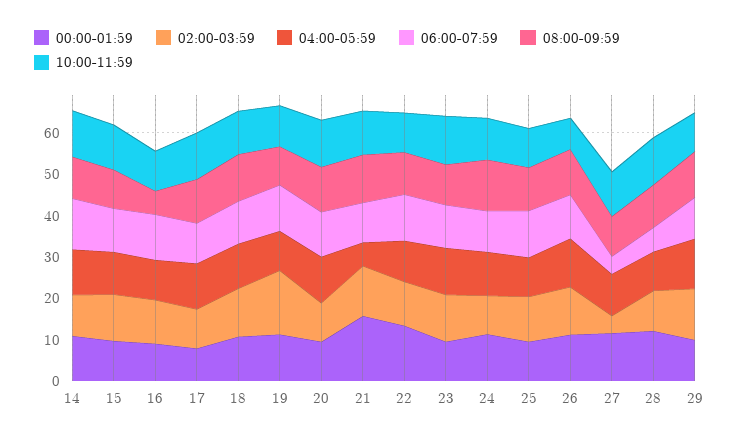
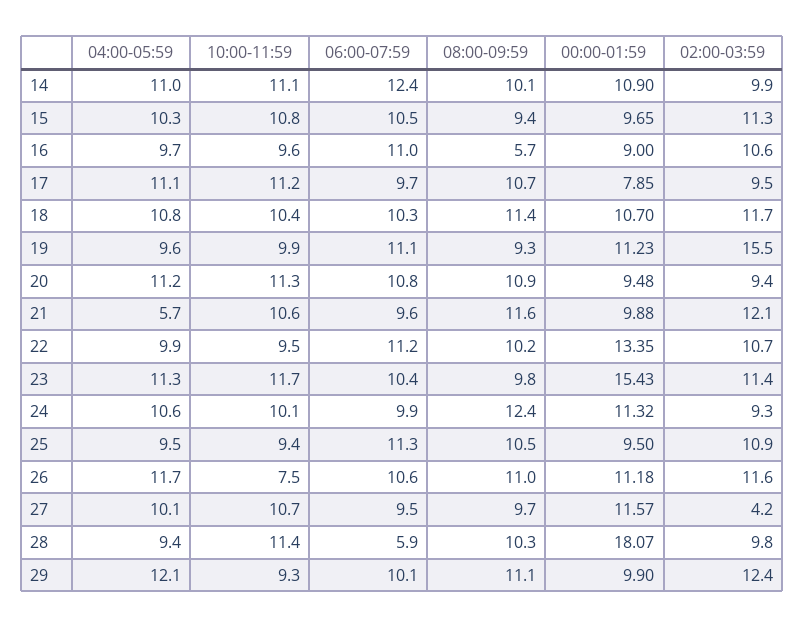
  {
    "00:00-01:59": {
      "14": 10.9,
      "15": 9.65,
      "16": 9,
      "17": 7.85,
      "18": 10.7,
      "19": 11.23,
      "20": 9.48,
-     "21": 16,
+     "21": 9.88,
      "22": 13.35,
-     "23": 10,
+     "23": 15.43,
      "24": 11.32,
      "25": 9.5,
      "26": 11.18,
      "27": 11.57,
-     "28": 12,
+     "28": 18.07,
      "29": 9.9
    },
    "02:00-03:59": {
      "14": 9.9,
      "15": 11.3,
      "16": 10.6,
      "17": 9.5,
      "18": 11.7,
      "19": 15.5,
      "20": 9.4,
      "21": 12.1,
      "22": 10.7,
      "23": 11.4,
      "24": 9.3,
      "25": 10.9,
      "26": 11.6,
      "27": 4.2,
      "28": 9.8,
      "29": 12.4
    },
    "04:00-05:59": {
      "14": 11,
      "15": 10.3,
      "16": 9.7,
      "17": 11.1,
      "18": 10.8,
      "19": 9.6,
      "20": 11.2,
      "21": 5.7,
      "22": 9.9,
      "23": 11.3,
      "24": 10.6,
      "25": 9.5,
      "26": 11.7,
      "27": 10.1,
      "28": 9.4,
      "29": 12.1
    },
    "06:00-07:59": {
      "14": 12.4,
      "15": 10.5,
      "16": 11,
      "17": 9.7,
      "18": 10.3,
      "19": 11.1,
      "20": 10.8,
      "21": 9.6,
      "22": 11.2,
      "23": 10.4,
      "24": 9.9,
      "25": 11.3,
      "26": 10.6,
-     "27": 4,
+     "27": 9.5,
      "28": 5.9,
      "29": 10.1
    },
    "08:00-09:59": {
      "14": 10.1,
      "15": 9.4,
      "16": 5.7,
      "17": 10.7,
      "18": 11.4,
      "19": 9.3,
      "20": 10.9,
      "21": 11.6,
      "22": 10.2,
      "23": 9.8,
      "24": 12.4,
      "25": 10.5,
      "26": 11,
      "27": 9.7,
      "28": 10.3,
      "29": 11.1
    },
    "10:00-11:59": {
      "14": 11.1,
      "15": 10.8,
      "16": 9.6,
      "17": 11.2,
      "18": 10.4,
      "19": 9.9,
      "20": 11.3,
      "21": 10.6,
      "22": 9.5,
      "23": 11.7,
      "24": 10.1,
      "25": 9.4,
      "26": 7.5,
      "27": 10.7,
      "28": 11.4,
      "29": 9.3
    }
  }

